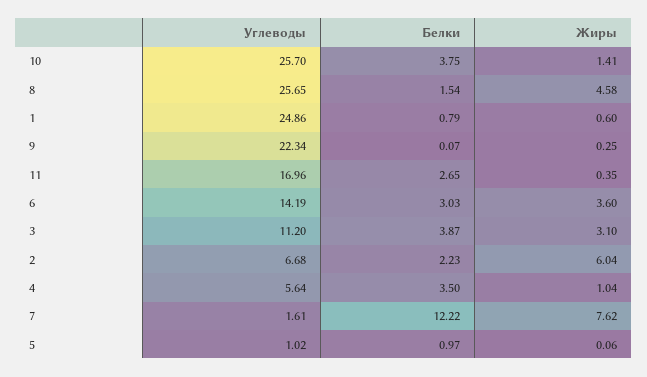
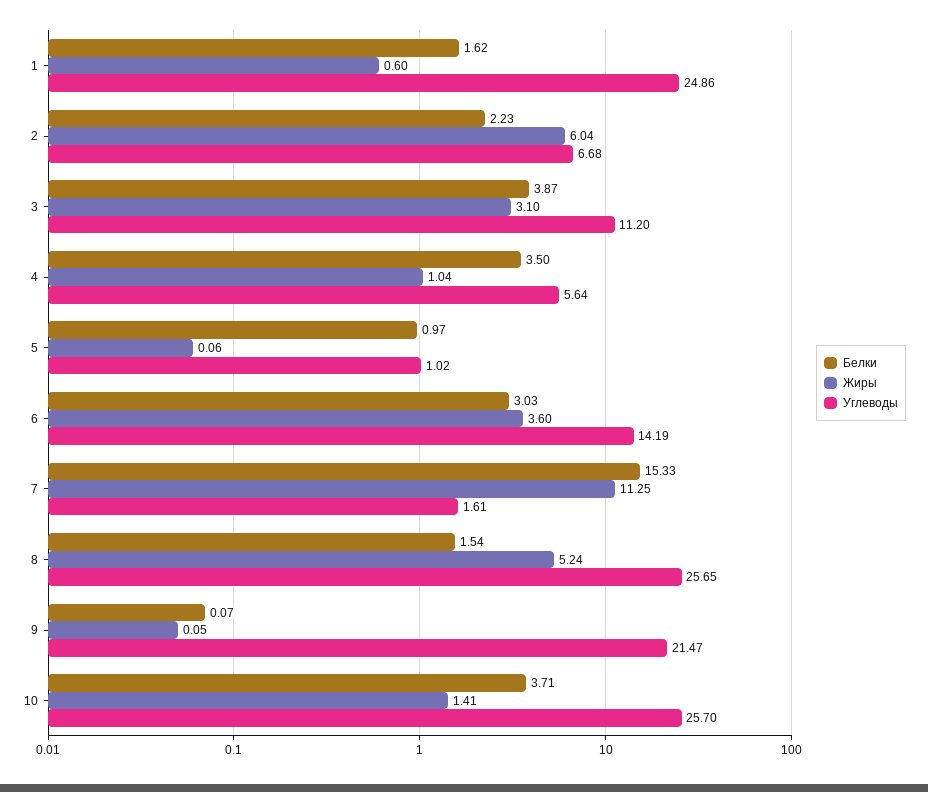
  {
    "Углеводы": {
      "10": 25.7,
      "8": 25.65,
      "1": 24.86,
-     "9": 22.34,
+     "9": 21.47,
-     "11": 16.96,
      "6": 14.19,
      "3": 11.2,
      "2": 6.68,
      "4": 5.64,
      "7": 1.61,
      "5": 1.02
    },
    "Белки": {
-     "10": 3.75,
+     "10": 3.71,
      "8": 1.54,
-     "1": 0.79,
+     "1": 1.62,
      "9": 0.07,
-     "11": 2.65,
      "6": 3.03,
      "3": 3.87,
      "2": 2.23,
      "4": 3.5,
-     "7": 12.22,
+     "7": 15.33,
      "5": 0.97
    },
    "Жиры": {
      "10": 1.41,
-     "8": 4.58,
+     "8": 5.24,
      "1": 0.6,
-     "9": 0.25,
+     "9": 0.05,
-     "11": 0.35,
      "6": 3.6,
      "3": 3.1,
      "2": 6.04,
      "4": 1.04,
-     "7": 7.62,
+     "7": 11.25,
      "5": 0.06
    }
  }

